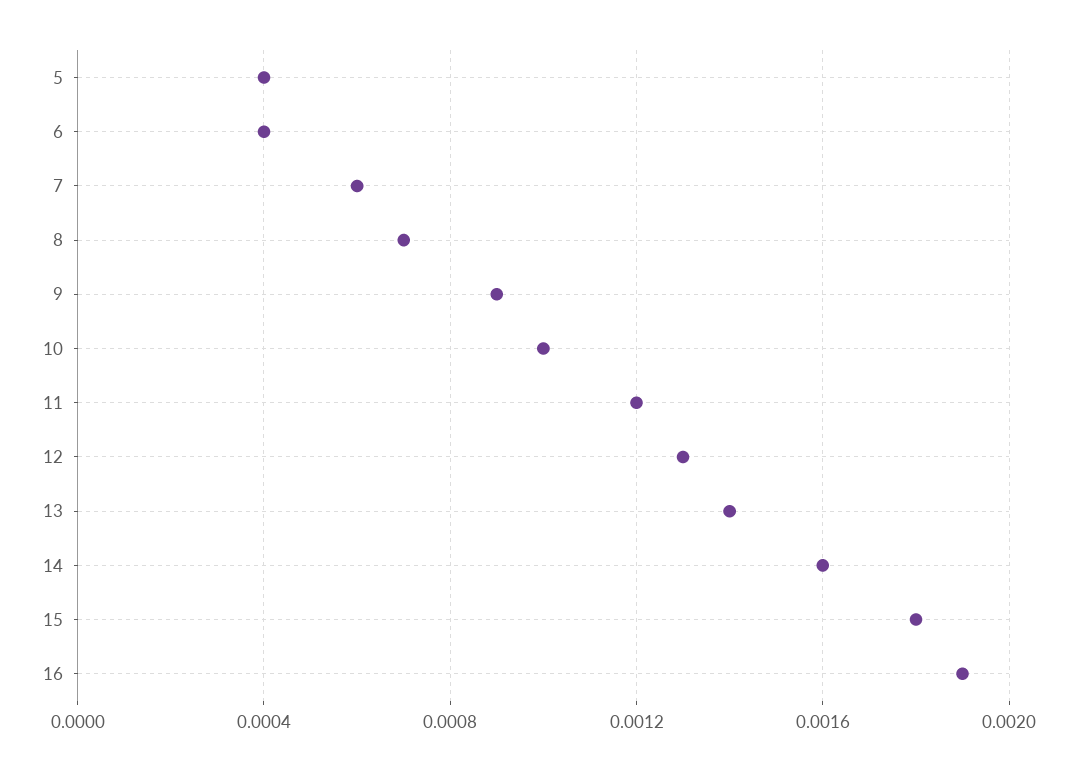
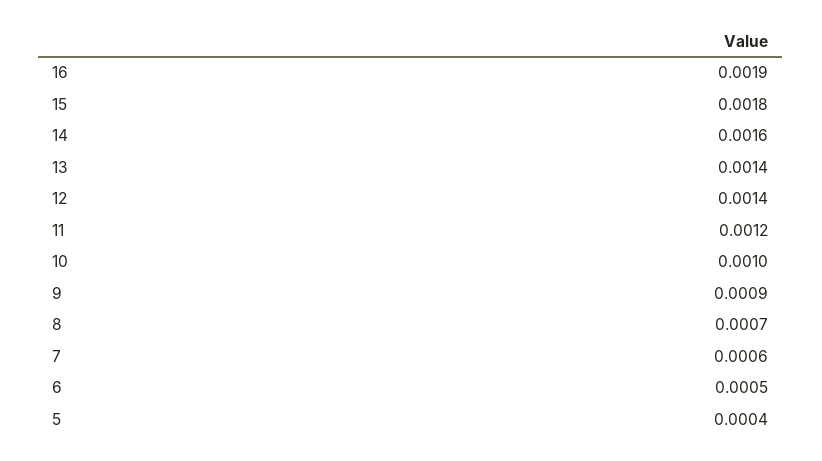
  {
    "5": 0.0004,
-   "6": 0.0004,
+   "6": 0.0005,
    "7": 0.0006,
    "8": 0.0007,
    "9": 0.0009,
    "10": 0.001,
    "11": 0.0012,
-   "12": 0.0013,
+   "12": 0.0014,
    "13": 0.0014,
    "14": 0.0016,
    "15": 0.0018,
    "16": 0.0019
  }

